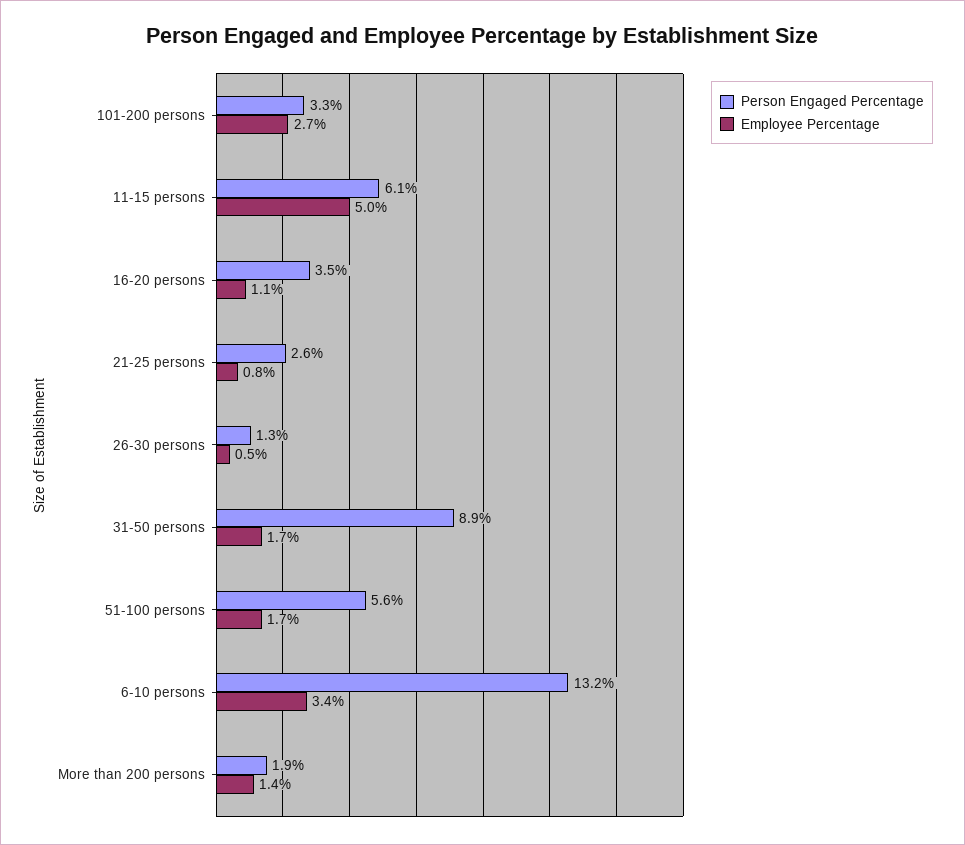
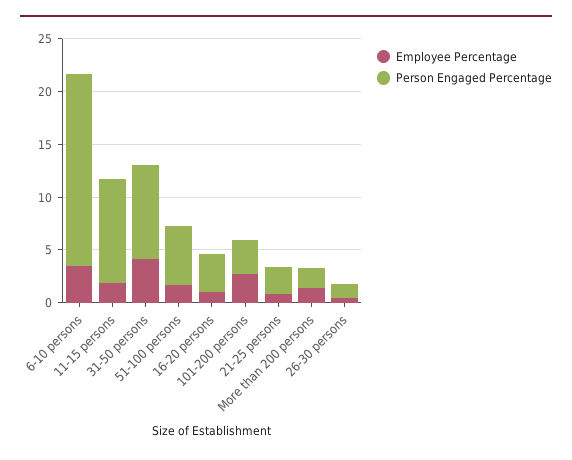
  {
    "Person Engaged Percentage": {
      "101-200 persons": 3.3,
-     "11-15 persons": 6.1,
+     "11-15 persons": 10,
      "16-20 persons": 3.5,
      "21-25 persons": 2.6,
      "26-30 persons": 1.3,
      "31-50 persons": 8.9,
      "51-100 persons": 5.6,
-     "6-10 persons": 13.2,
+     "6-10 persons": 18,
      "More than 200 persons": 1.9
    },
    "Employee Percentage": {
      "101-200 persons": 2.7,
-     "11-15 persons": 5,
+     "11-15 persons": 2,
      "16-20 persons": 1.1,
      "21-25 persons": 0.8,
      "26-30 persons": 0.5,
-     "31-50 persons": 1.7,
+     "31-50 persons": 4,
      "51-100 persons": 1.7,
      "6-10 persons": 3.4,
      "More than 200 persons": 1.4
    }
  }

